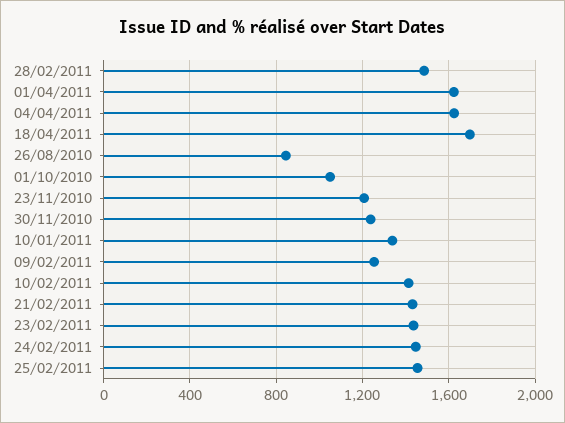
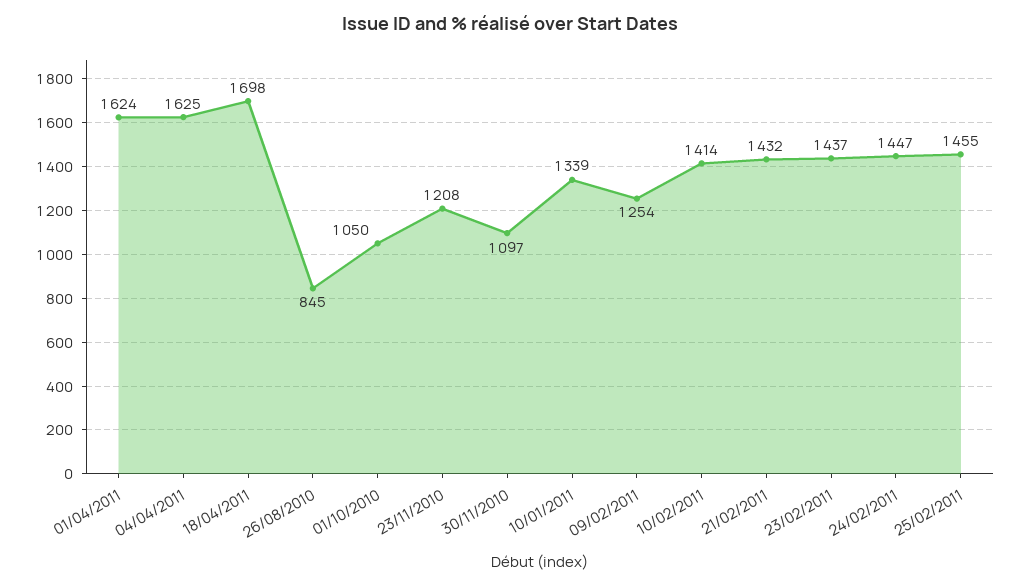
  {
-   "28/02/2011": 1500,
    "01/04/2011": 1624,
    "04/04/2011": 1625,
    "18/04/2011": 1698,
    "26/08/2010": 845,
    "01/10/2010": 1050,
    "23/11/2010": 1208,
-   "30/11/2010": 1250,
+   "30/11/2010": 1097,
    "10/01/2011": 1339,
    "09/02/2011": 1254,
    "10/02/2011": 1414,
    "21/02/2011": 1432,
    "23/02/2011": 1437,
    "24/02/2011": 1447,
    "25/02/2011": 1455
  }

